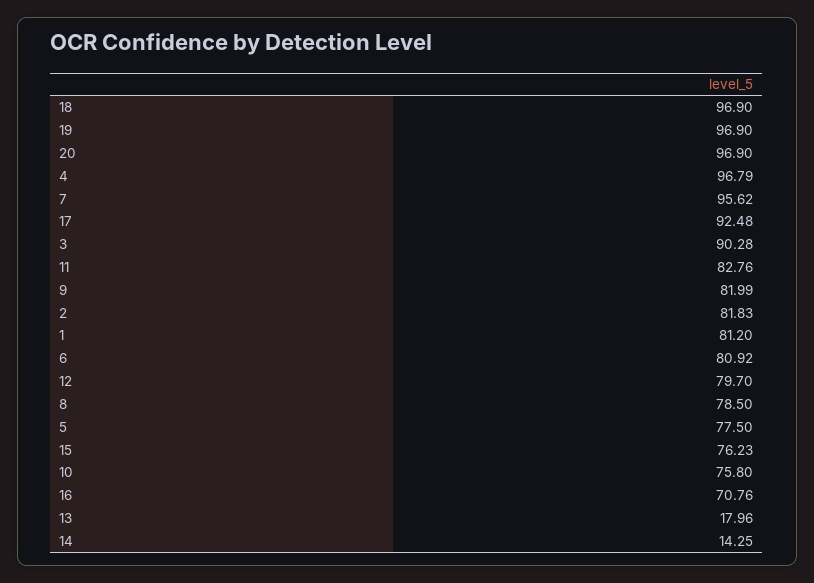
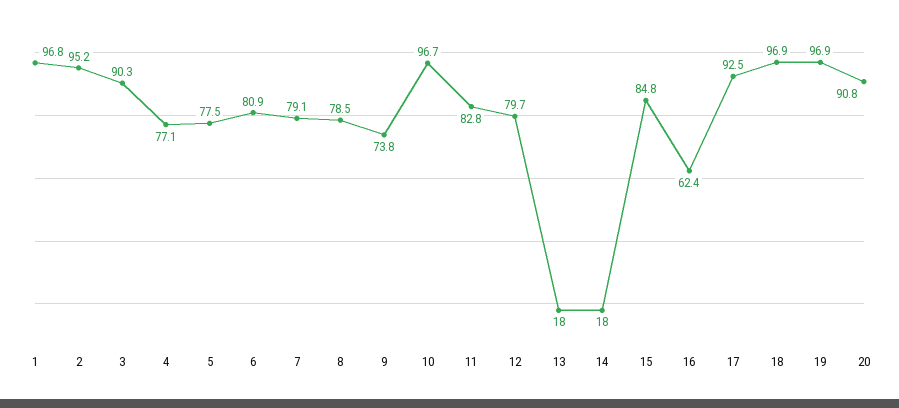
  {
    "18": 96.9,
    "19": 96.9,
-   "20": 96.9,
+   "20": 90.8,
-   "4": 96.79,
+   "4": 77.1,
-   "7": 95.62,
+   "7": 79.1,
    "17": 92.48,
    "3": 90.28,
    "11": 82.76,
-   "9": 81.99,
+   "9": 73.8,
-   "2": 81.83,
+   "2": 95.2,
-   "1": 81.2,
+   "1": 96.8,
    "6": 80.92,
    "12": 79.7,
    "8": 78.5,
    "5": 77.5,
-   "15": 76.23,
+   "15": 84.8,
-   "10": 75.8,
+   "10": 96.7,
-   "16": 70.76,
+   "16": 62.4,
    "13": 17.96,
-   "14": 14.25
+   "14": 18
  }

